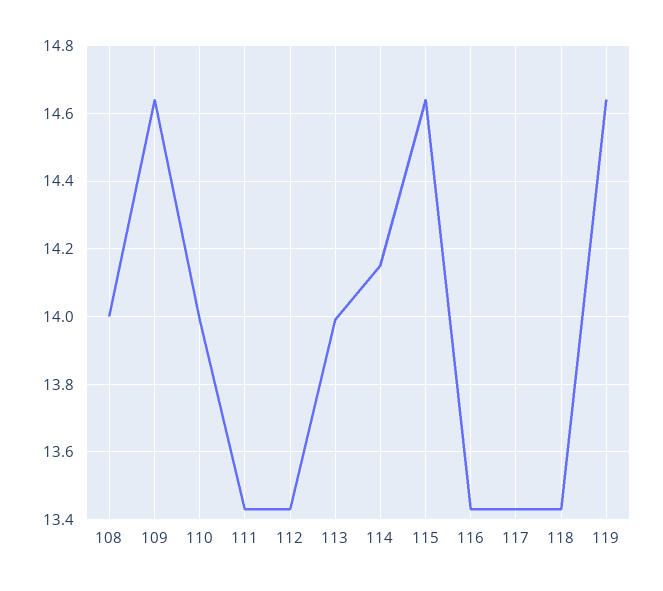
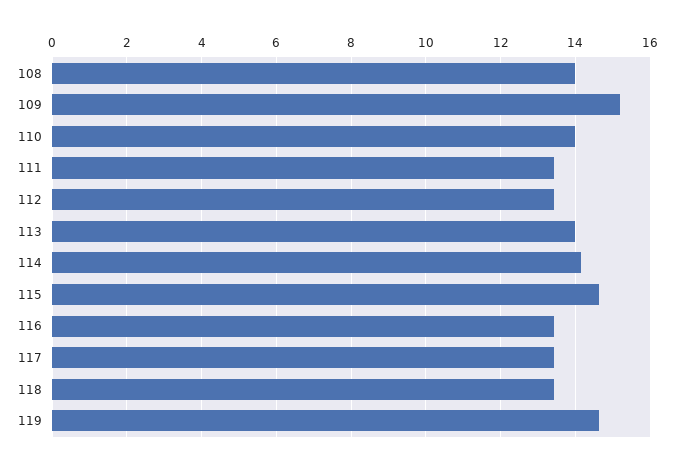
  {
    "108": 14,
-   "109": 14.65,
+   "109": 15.2,
    "110": 14,
    "111": 13.45,
    "112": 13.45,
    "113": 14,
    "114": 14.15,
    "115": 14.65,
    "116": 13.45,
    "117": 13.45,
    "118": 13.45,
    "119": 14.65
  }

